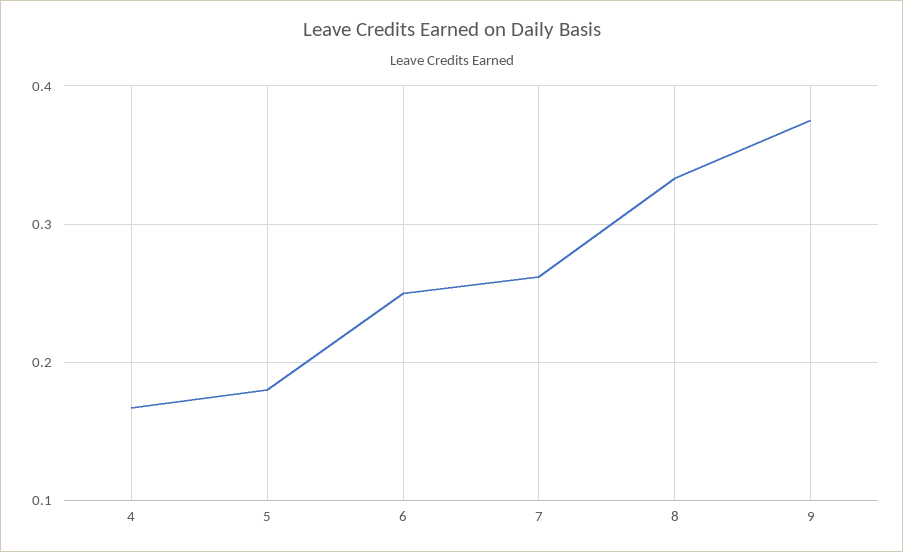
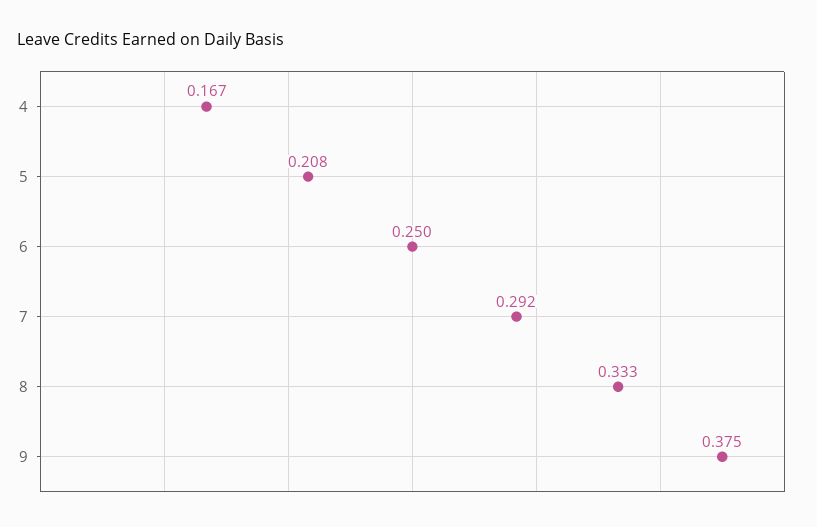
  {
    "4": 0.167,
-   "5": 0.18,
+   "5": 0.208,
    "6": 0.25,
-   "7": 0.26,
+   "7": 0.292,
    "8": 0.333,
    "9": 0.375
  }

